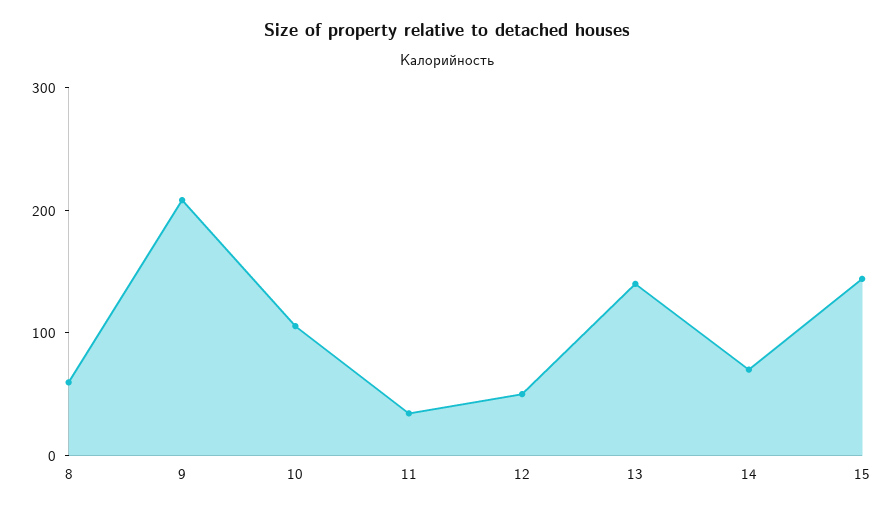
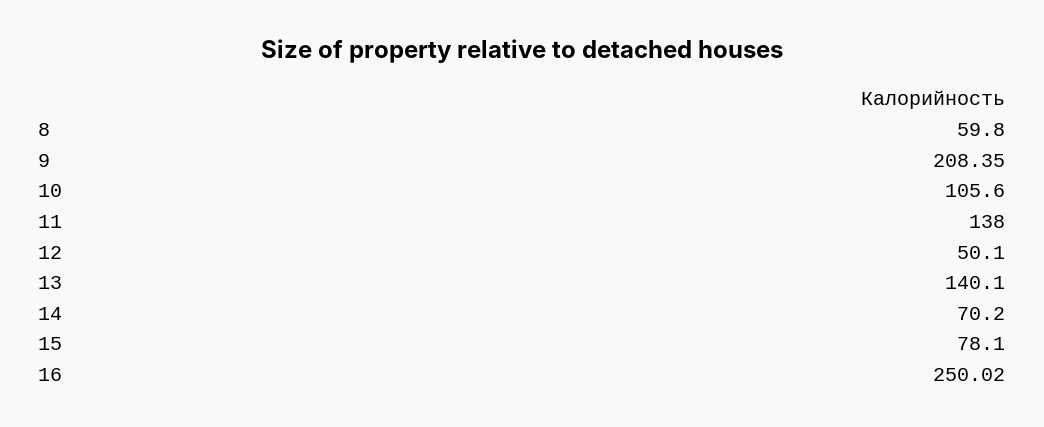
  {
    "8": 59.8,
    "9": 208.35,
    "10": 105.6,
-   "11": 40,
+   "11": 138,
    "12": 50.1,
    "13": 140.1,
    "14": 70.2,
-   "15": 140
+   "15": 78.1,
+   "16": 250.02
  }

